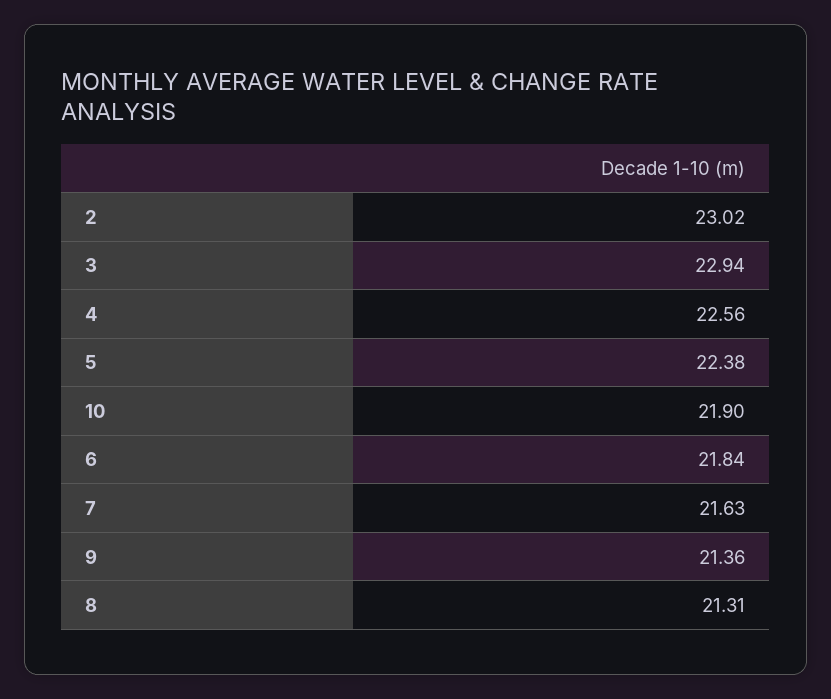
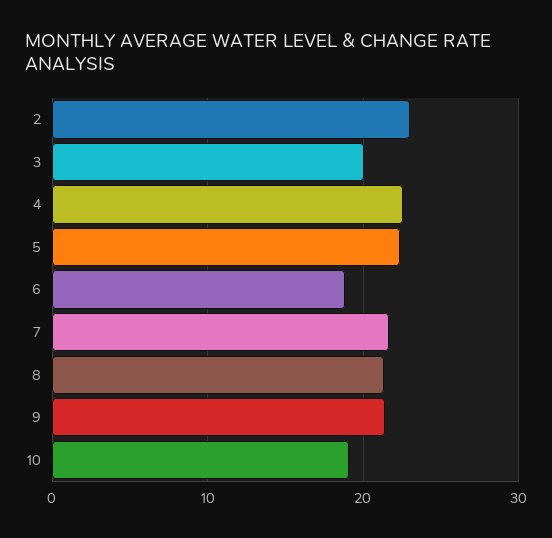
  {
    "2": 23.02,
-   "3": 22.94,
+   "3": 20,
    "4": 22.56,
    "5": 22.38,
-   "10": 21.9,
+   "10": 19,
-   "6": 21.84,
+   "6": 19,
    "7": 21.63,
    "9": 21.36,
    "8": 21.31
  }

